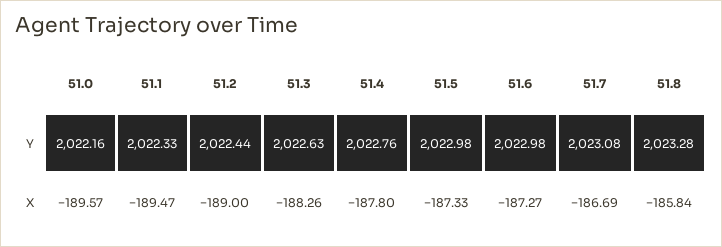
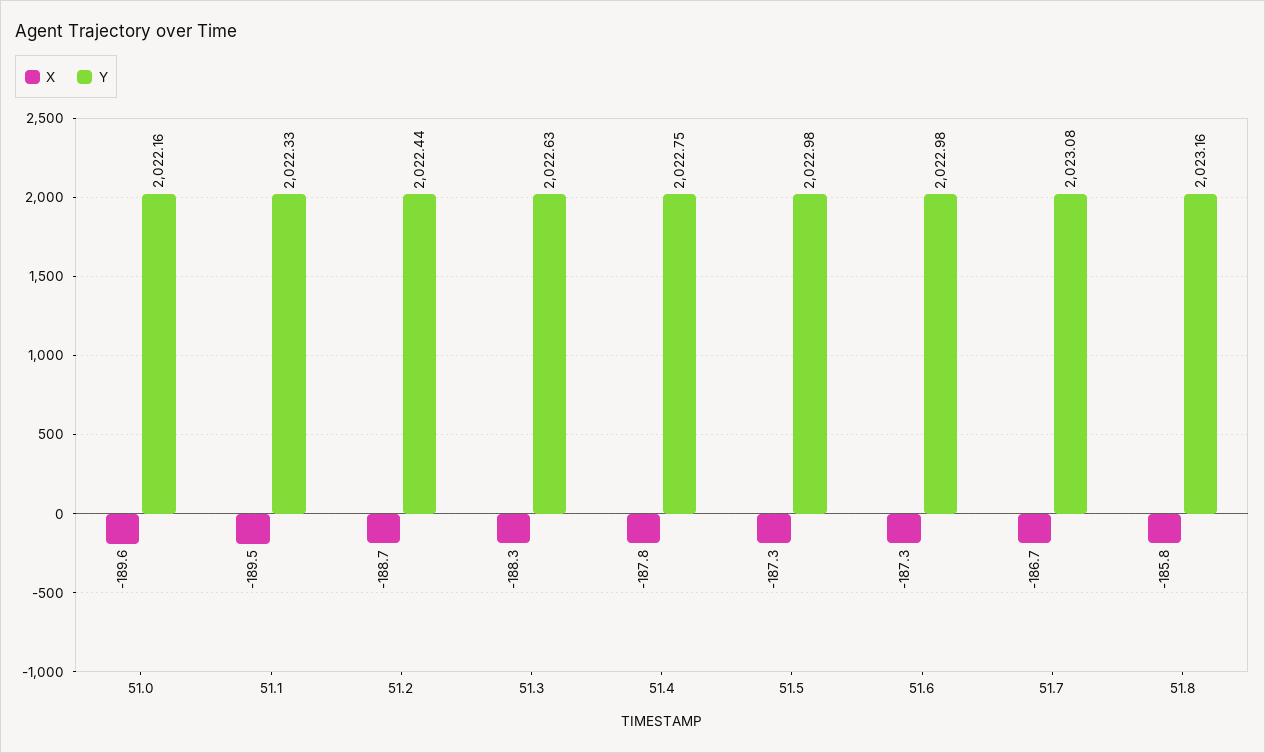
  {
    "Y": {
      "51.0": 2022.16,
      "51.1": 2022.33,
      "51.2": 2022.44,
      "51.3": 2022.63,
-     "51.4": 2022.76,
+     "51.4": 2022.75,
      "51.5": 2022.98,
      "51.6": 2022.98,
      "51.7": 2023.08,
-     "51.8": 2023.28
+     "51.8": 2023.16
    },
    "X": {
      "51.0": -189.57,
      "51.1": -189.47,
-     "51.2": -189,
+     "51.2": -188.7,
      "51.3": -188.26,
      "51.4": -187.8,
      "51.5": -187.33,
      "51.6": -187.27,
      "51.7": -186.69,
      "51.8": -185.84
    }
  }

